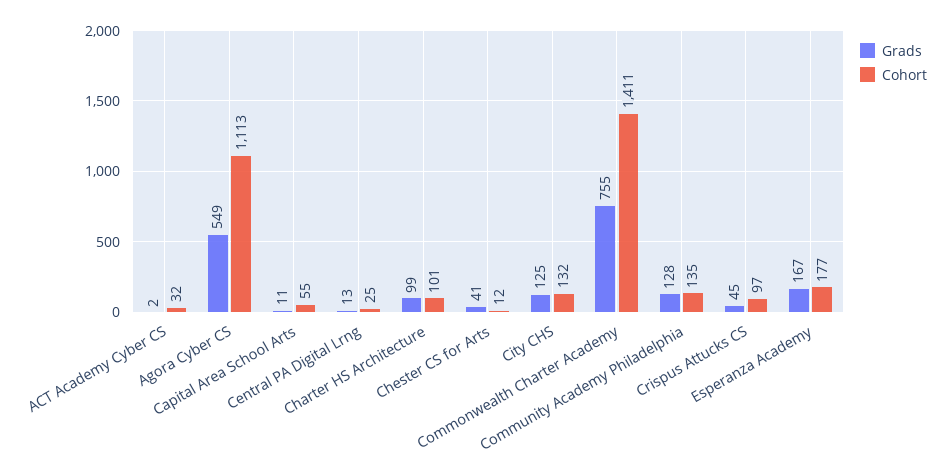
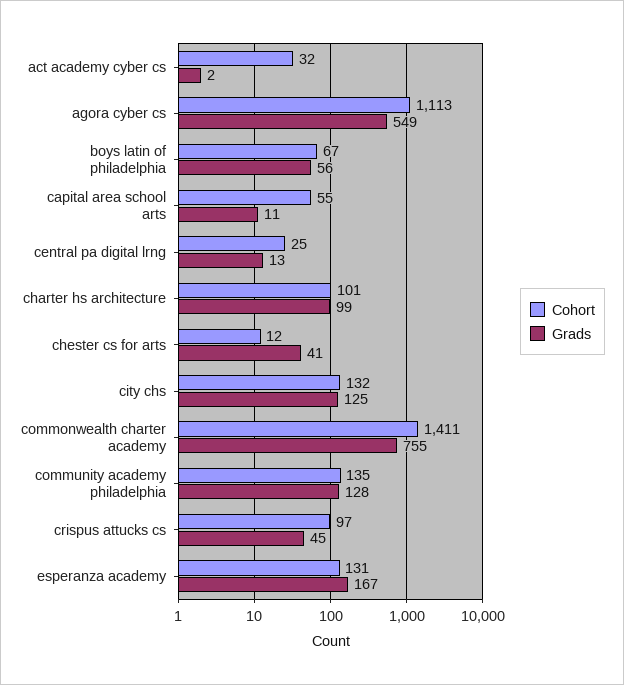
  {
    "Grads": {
      "ACT Academy Cyber CS": 2,
      "Agora Cyber CS": 549,
      "Capital Area School Arts": 11,
      "Central PA Digital Lrng": 13,
      "Charter HS Architecture": 99,
      "Chester CS for Arts": 41,
      "City CHS": 125,
      "Commonwealth Charter Academy": 755,
      "Community Academy Philadelphia": 128,
      "Crispus Attucks CS": 45,
-     "Esperanza Academy": 167
+     "Esperanza Academy": 167,
+     "boys latin of philadelphia": 56
    },
    "Cohort": {
      "ACT Academy Cyber CS": 32,
      "Agora Cyber CS": 1113,
      "Capital Area School Arts": 55,
      "Central PA Digital Lrng": 25,
      "Charter HS Architecture": 101,
      "Chester CS for Arts": 12,
      "City CHS": 132,
      "Commonwealth Charter Academy": 1411,
      "Community Academy Philadelphia": 135,
      "Crispus Attucks CS": 97,
-     "Esperanza Academy": 177
+     "Esperanza Academy": 131,
+     "boys latin of philadelphia": 67
    }
  }

